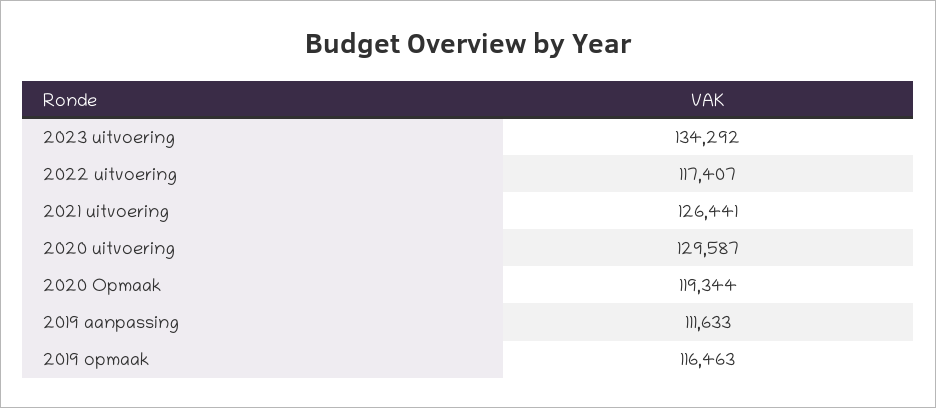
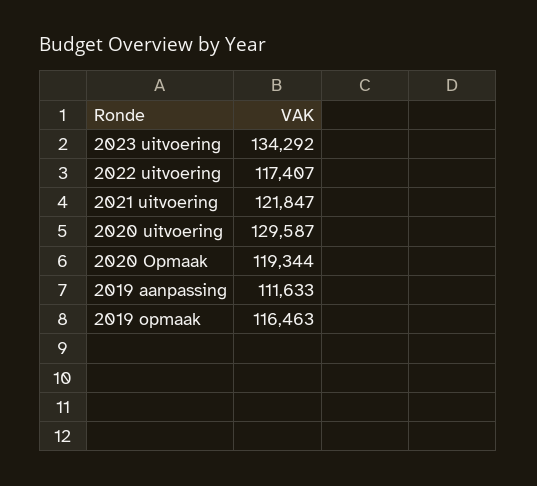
  {
    "2023 uitvoering": 134292,
    "2022 uitvoering": 117407,
-   "2021 uitvoering": 126441,
+   "2021 uitvoering": 121847,
    "2020 uitvoering": 129587,
    "2020 Opmaak": 119344,
    "2019 aanpassing": 111633,
    "2019 opmaak": 116463
  }

